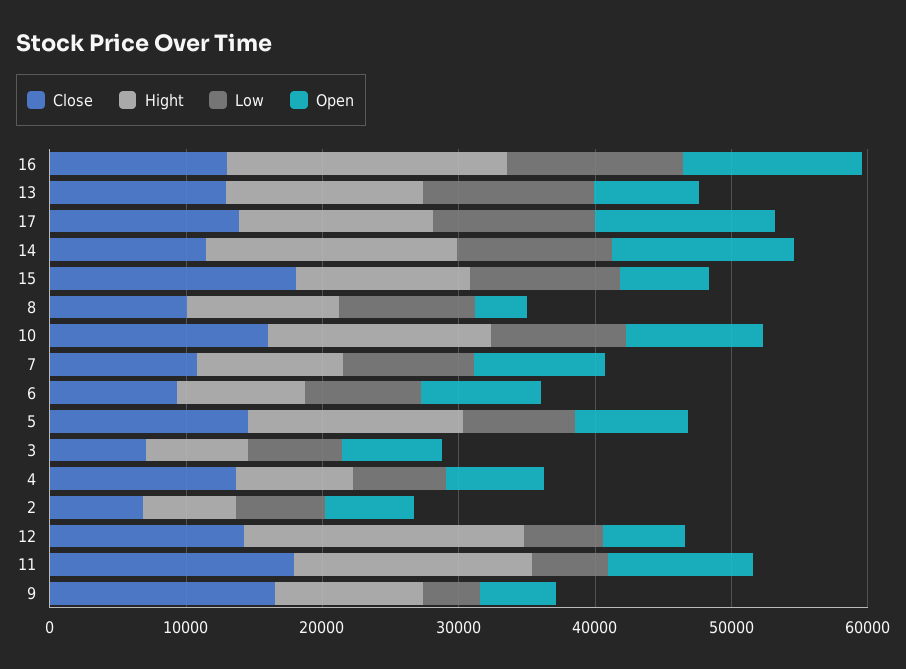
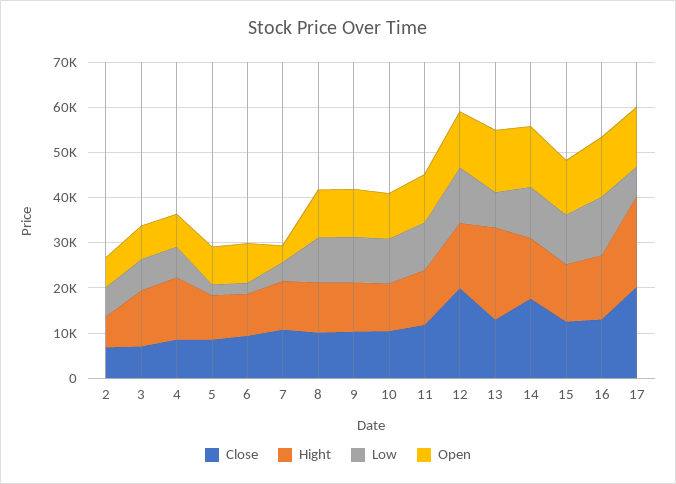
  {
    "Close": {
      "16": 14000,
      "13": 12000,
-     "17": 14000,
+     "17": 20000,
-     "14": 12000,
+     "14": 18000,
-     "15": 18000,
+     "15": 12000,
      "8": 10000,
-     "10": 16000,
+     "10": 10000,
      "7": 10000,
      "6": 10000,
-     "5": 14000,
+     "5": 8000,
      "3": 8000,
-     "4": 14000,
+     "4": 8000,
      "2": 6000,
-     "12": 14000,
+     "12": 20000,
-     "11": 18000,
+     "11": 12000,
-     "9": 16000
+     "9": 10000
    },
    "Hight": {
-     "16": 20000,
+     "16": 14000,
-     "13": 14000,
+     "13": 20000,
-     "17": 14000,
+     "17": 20000,
-     "14": 18000,
+     "14": 14000,
      "15": 12000,
      "8": 12000,
-     "10": 16000,
+     "10": 10000,
      "7": 10000,
      "6": 10000,
-     "5": 16000,
+     "5": 10000,
-     "3": 8000,
+     "3": 12000,
-     "4": 8000,
+     "4": 14000,
      "2": 6000,
-     "12": 20000,
+     "12": 14000,
-     "11": 18000,
+     "11": 12000,
      "9": 10000
    },
    "Low": {
      "16": 12000,
-     "13": 12000,
+     "13": 8000,
-     "17": 12000,
+     "17": 6000,
      "14": 12000,
      "15": 10000,
      "8": 10000,
      "10": 10000,
-     "7": 10000,
+     "7": 4000,
-     "6": 8000,
+     "6": 2000,
-     "5": 8000,
+     "5": 2000,
      "3": 6000,
      "4": 6000,
      "2": 6000,
-     "12": 6000,
+     "12": 12000,
-     "11": 6000,
+     "11": 10000,
-     "9": 4000
+     "9": 10000
    },
    "Open": {
      "16": 14000,
-     "13": 8000,
+     "13": 14000,
      "17": 14000,
      "14": 14000,
-     "15": 6000,
+     "15": 12000,
-     "8": 4000,
+     "8": 10000,
      "10": 10000,
-     "7": 10000,
+     "7": 4000,
      "6": 8000,
      "5": 8000,
      "3": 8000,
      "4": 8000,
      "2": 6000,
-     "12": 6000,
+     "12": 12000,
      "11": 10000,
-     "9": 6000
+     "9": 10000
    }
  }

